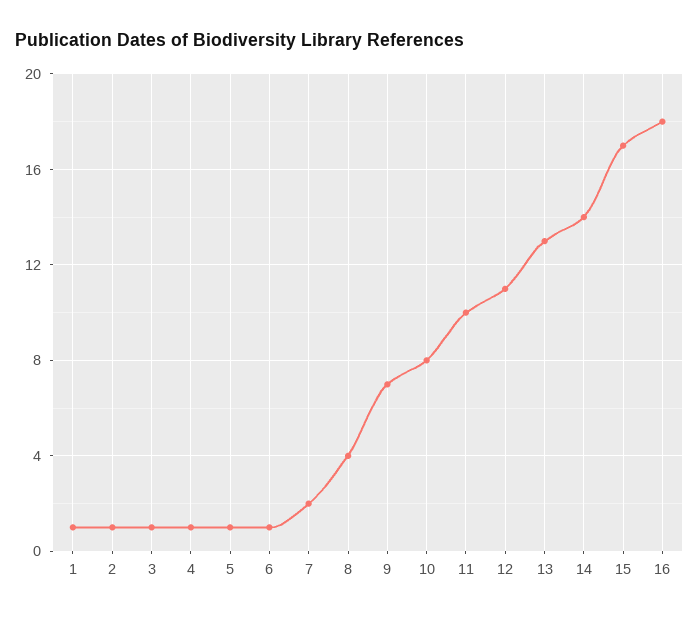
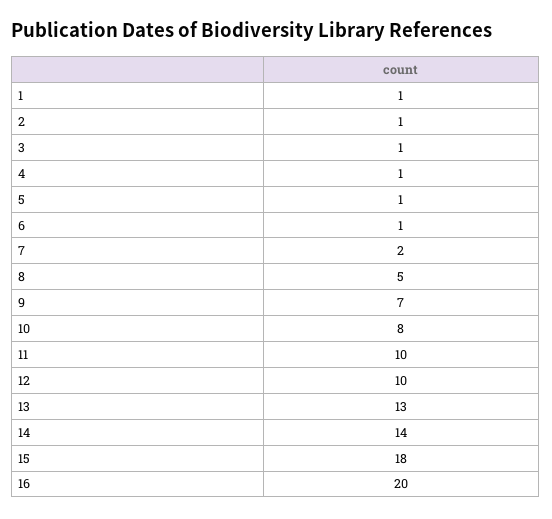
  {
    "1": 1,
    "2": 1,
    "3": 1,
    "4": 1,
    "5": 1,
    "6": 1,
    "7": 2,
-   "8": 4,
+   "8": 5,
    "9": 7,
    "10": 8,
    "11": 10,
-   "12": 11,
+   "12": 10,
    "13": 13,
    "14": 14,
-   "15": 17,
+   "15": 18,
-   "16": 18
+   "16": 20
  }

